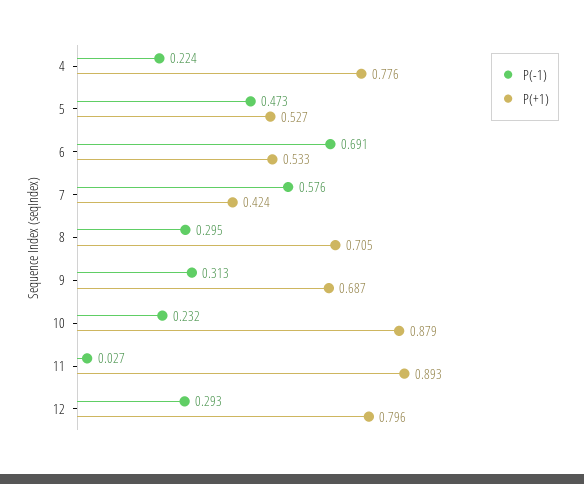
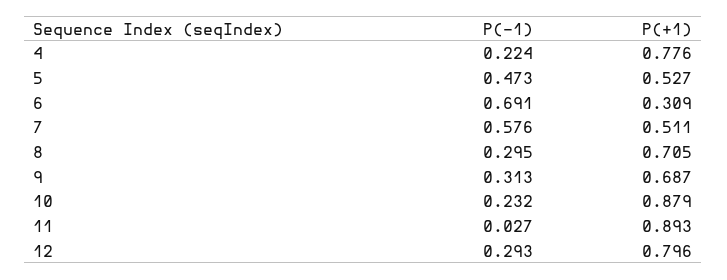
  {
    "P(-1)": {
      "4": 0.224,
      "5": 0.473,
      "6": 0.691,
      "7": 0.576,
      "8": 0.295,
      "9": 0.313,
      "10": 0.232,
      "11": 0.027,
      "12": 0.293
    },
    "P(+1)": {
      "4": 0.776,
      "5": 0.527,
-     "6": 0.533,
+     "6": 0.309,
-     "7": 0.424,
+     "7": 0.511,
      "8": 0.705,
      "9": 0.687,
      "10": 0.879,
      "11": 0.893,
      "12": 0.796
    }
  }

